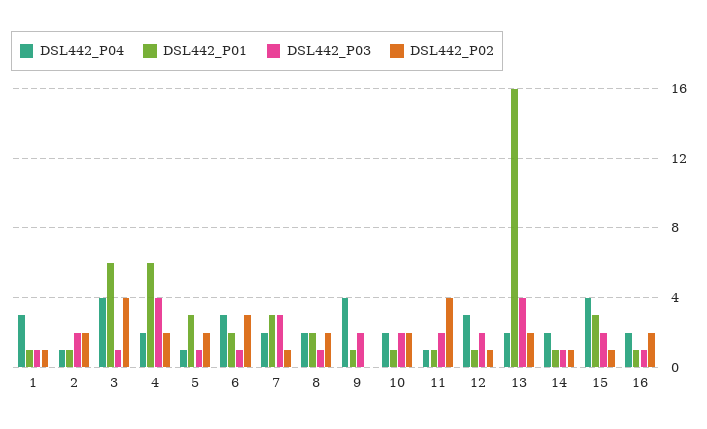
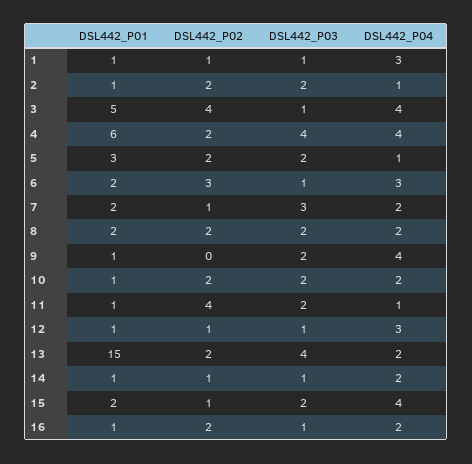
  {
    "DSL442_P04": {
      "1": 3,
      "2": 1,
      "3": 4,
-     "4": 2,
+     "4": 4,
      "5": 1,
      "6": 3,
      "7": 2,
      "8": 2,
      "9": 4,
      "10": 2,
      "11": 1,
      "12": 3,
      "13": 2,
      "14": 2,
      "15": 4,
      "16": 2
    },
    "DSL442_P01": {
      "1": 1,
      "2": 1,
-     "3": 6,
+     "3": 5,
      "4": 6,
      "5": 3,
      "6": 2,
-     "7": 3,
+     "7": 2,
      "8": 2,
      "9": 1,
      "10": 1,
      "11": 1,
      "12": 1,
-     "13": 16,
+     "13": 15,
      "14": 1,
-     "15": 3,
+     "15": 2,
      "16": 1
    },
    "DSL442_P03": {
      "1": 1,
      "2": 2,
      "3": 1,
      "4": 4,
-     "5": 1,
+     "5": 2,
      "6": 1,
      "7": 3,
-     "8": 1,
+     "8": 2,
      "9": 2,
      "10": 2,
      "11": 2,
-     "12": 2,
+     "12": 1,
      "13": 4,
      "14": 1,
      "15": 2,
      "16": 1
    },
    "DSL442_P02": {
      "1": 1,
      "2": 2,
      "3": 4,
      "4": 2,
      "5": 2,
      "6": 3,
      "7": 1,
      "8": 2,
      "9": 0,
      "10": 2,
      "11": 4,
      "12": 1,
      "13": 2,
      "14": 1,
      "15": 1,
      "16": 2
    }
  }

